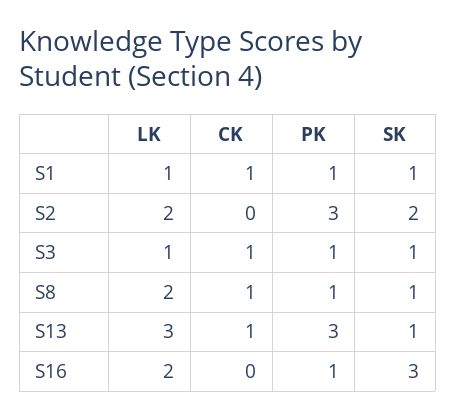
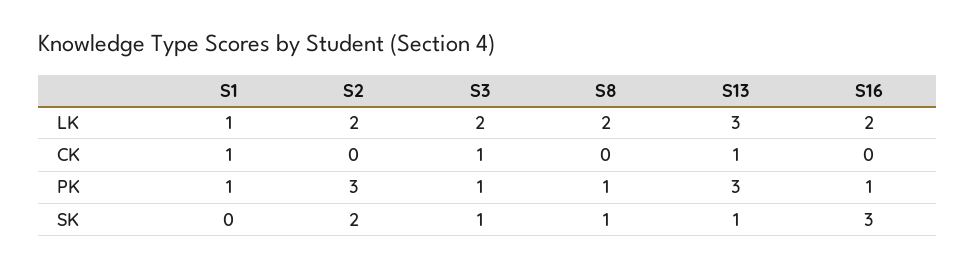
  {
    "LK": {
      "S1": 1,
      "S2": 2,
-     "S3": 1,
+     "S3": 2,
      "S8": 2,
      "S13": 3,
      "S16": 2
    },
    "CK": {
      "S1": 1,
      "S2": 0,
      "S3": 1,
-     "S8": 1,
+     "S8": 0,
      "S13": 1,
      "S16": 0
    },
    "PK": {
      "S1": 1,
      "S2": 3,
      "S3": 1,
      "S8": 1,
      "S13": 3,
      "S16": 1
    },
    "SK": {
-     "S1": 1,
+     "S1": 0,
      "S2": 2,
      "S3": 1,
      "S8": 1,
      "S13": 1,
      "S16": 3
    }
  }

